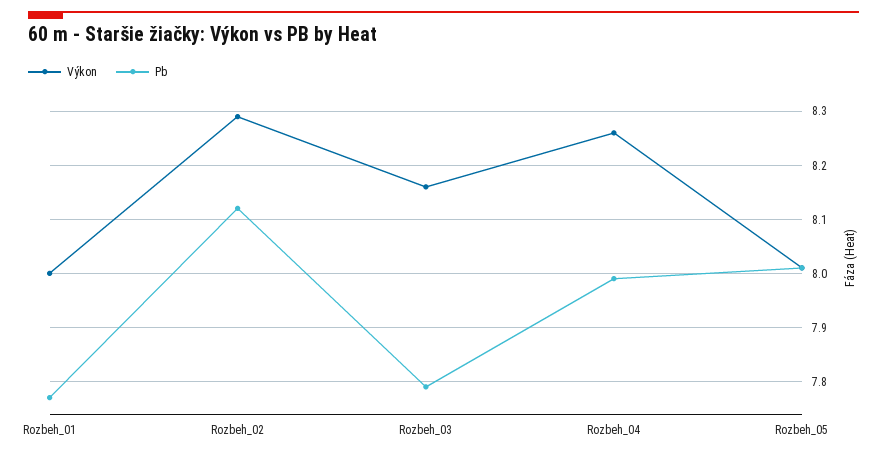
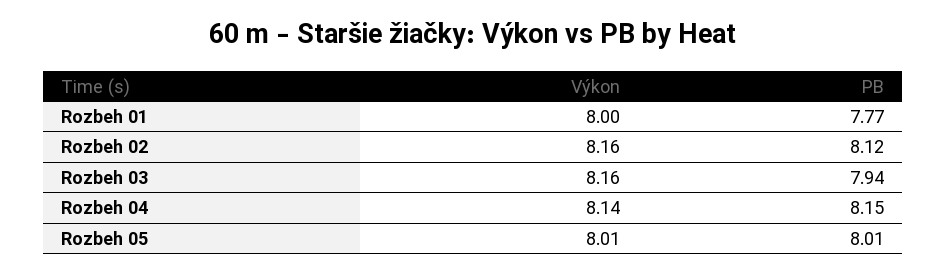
  {
    "Výkon": {
      "Rozbeh_01": 8,
-     "Rozbeh_02": 8.3,
+     "Rozbeh_02": 8.16,
      "Rozbeh_03": 8.16,
-     "Rozbeh_04": 8.25,
+     "Rozbeh_04": 8.14,
      "Rozbeh_05": 8.01
    },
    "Pb": {
      "Rozbeh_01": 7.77,
      "Rozbeh_02": 8.12,
-     "Rozbeh_03": 7.8,
+     "Rozbeh_03": 7.94,
-     "Rozbeh_04": 8,
+     "Rozbeh_04": 8.15,
      "Rozbeh_05": 8.01
    }
  }

